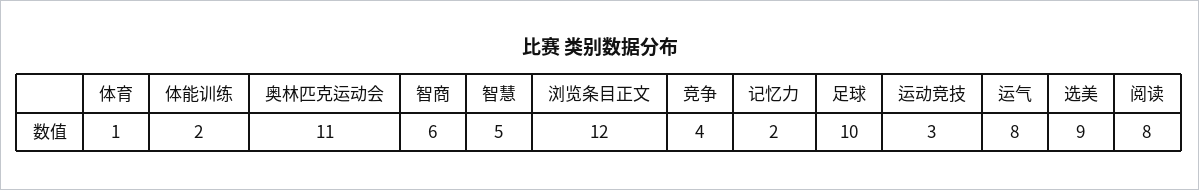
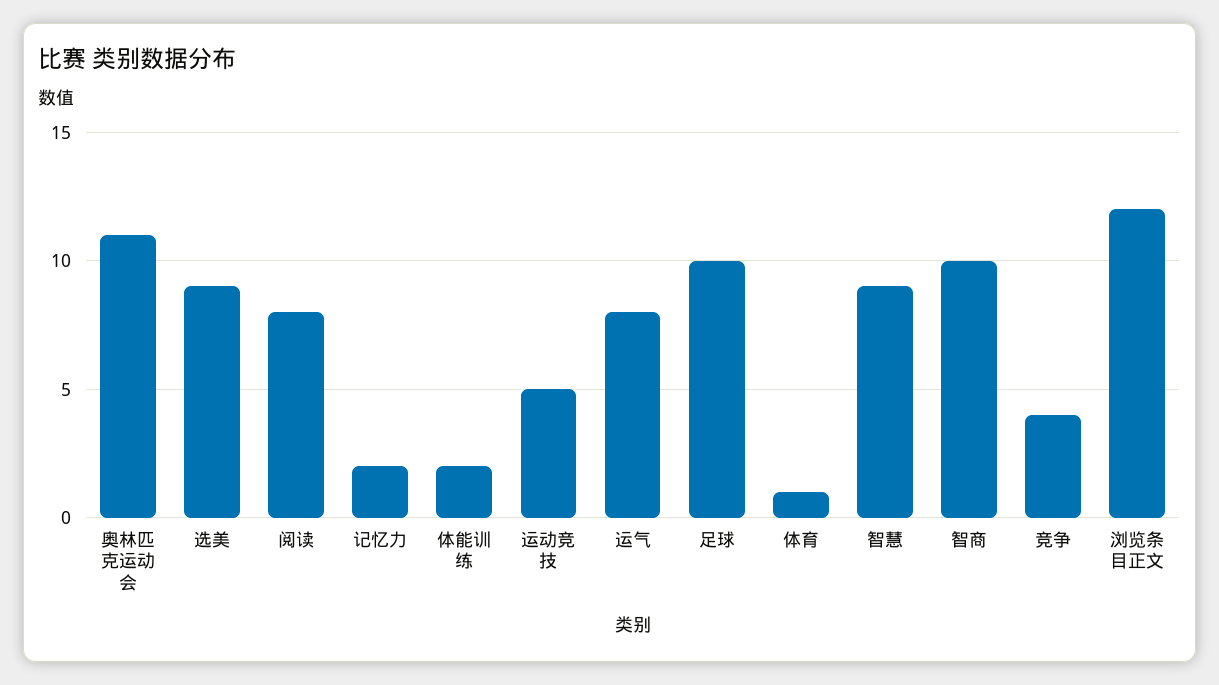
  {
    "体育": 1,
    "体能训练": 2,
    "奥林匹克运动会": 11,
-   "智商": 6,
+   "智商": 10,
-   "智慧": 5,
+   "智慧": 9,
    "浏览条目正文": 12,
    "竞争": 4,
    "记忆力": 2,
    "足球": 10,
-   "运动竞技": 3,
+   "运动竞技": 5,
    "运气": 8,
    "选美": 9,
    "阅读": 8
  }

